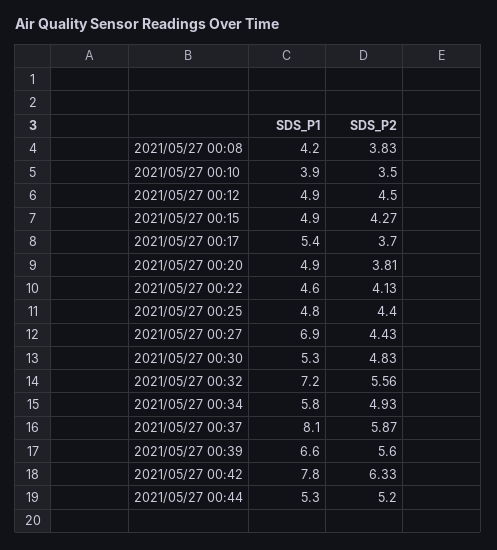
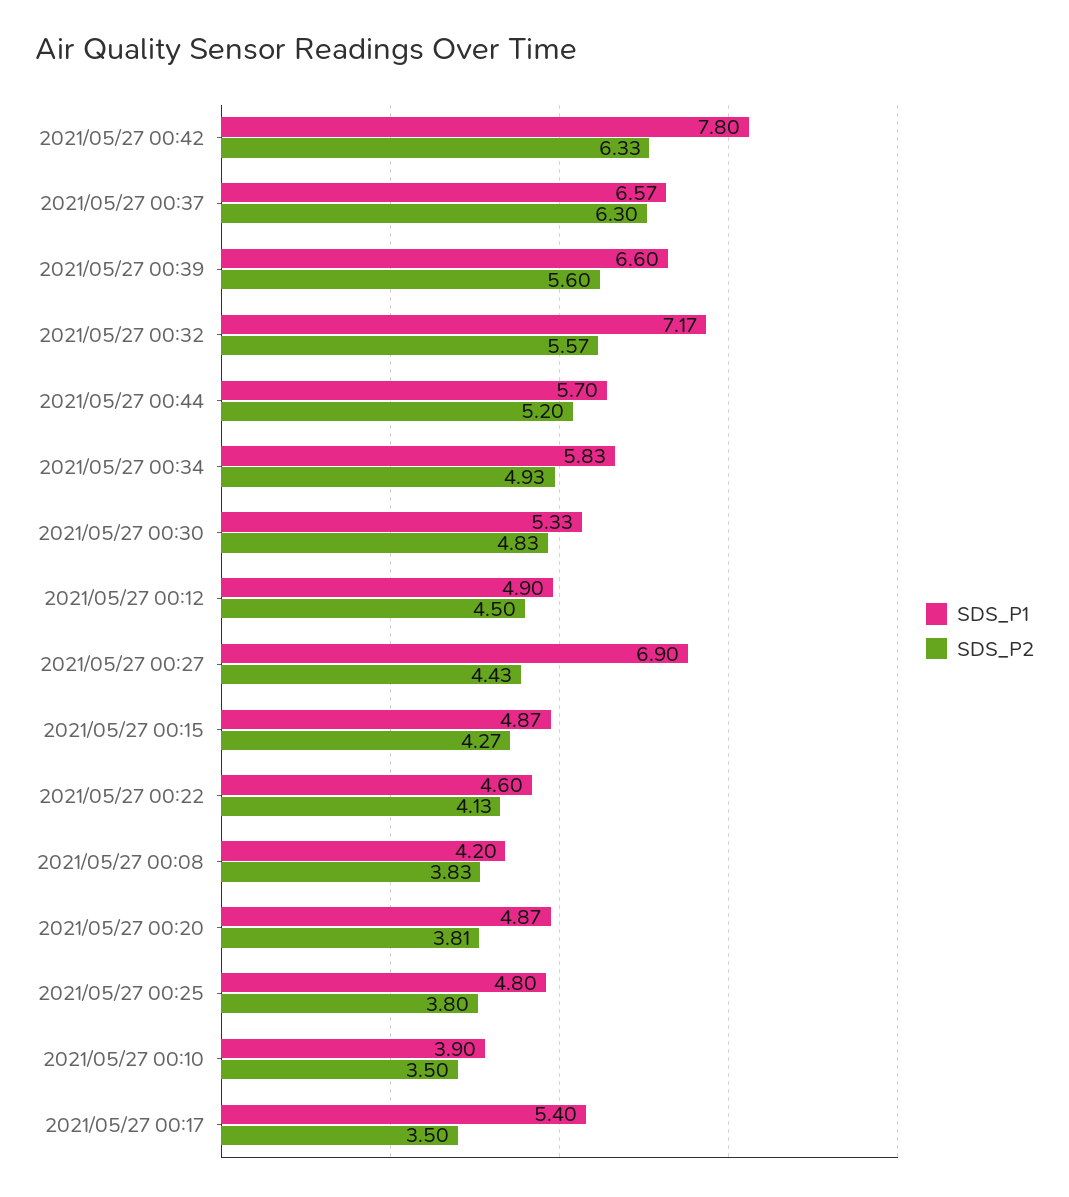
  {
    "SDS_P1": {
      "2021/05/27 00:08": 4.2,
      "2021/05/27 00:10": 3.9,
      "2021/05/27 00:12": 4.9,
      "2021/05/27 00:15": 4.87,
      "2021/05/27 00:17": 5.4,
      "2021/05/27 00:20": 4.87,
      "2021/05/27 00:22": 4.6,
      "2021/05/27 00:25": 4.8,
      "2021/05/27 00:27": 6.9,
      "2021/05/27 00:30": 5.33,
      "2021/05/27 00:32": 7.17,
      "2021/05/27 00:34": 5.83,
-     "2021/05/27 00:37": 8.1,
+     "2021/05/27 00:37": 6.57,
      "2021/05/27 00:39": 6.6,
      "2021/05/27 00:42": 7.8,
-     "2021/05/27 00:44": 5.3
+     "2021/05/27 00:44": 5.7
    },
    "SDS_P2": {
      "2021/05/27 00:08": 3.83,
      "2021/05/27 00:10": 3.5,
      "2021/05/27 00:12": 4.5,
      "2021/05/27 00:15": 4.27,
-     "2021/05/27 00:17": 3.7,
+     "2021/05/27 00:17": 3.5,
      "2021/05/27 00:20": 3.81,
      "2021/05/27 00:22": 4.13,
-     "2021/05/27 00:25": 4.4,
+     "2021/05/27 00:25": 3.8,
      "2021/05/27 00:27": 4.43,
      "2021/05/27 00:30": 4.83,
-     "2021/05/27 00:32": 5.56,
+     "2021/05/27 00:32": 5.57,
      "2021/05/27 00:34": 4.93,
-     "2021/05/27 00:37": 5.87,
+     "2021/05/27 00:37": 6.3,
      "2021/05/27 00:39": 5.6,
      "2021/05/27 00:42": 6.33,
      "2021/05/27 00:44": 5.2
    }
  }

